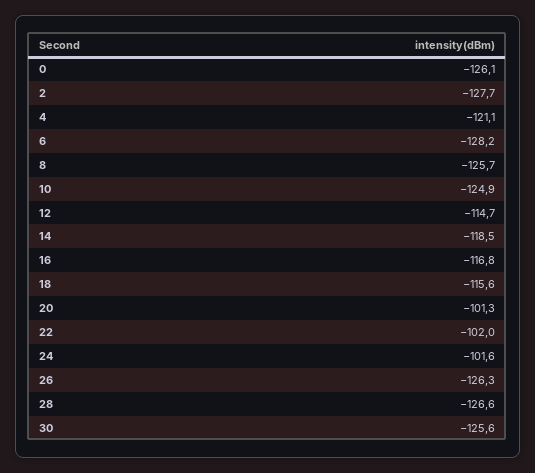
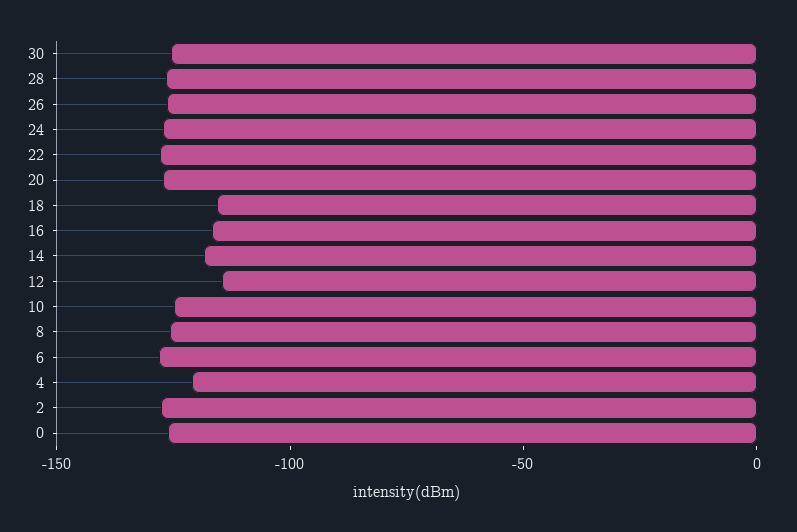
  {
    "0": -126.1,
    "2": -127.7,
    "4": -121.1,
    "6": -128.2,
    "8": -125.7,
    "10": -124.9,
    "12": -114.7,
    "14": -118.5,
    "16": -116.8,
    "18": -115.6,
-   "20": -101.3,
+   "20": -130,
-   "22": -102,
+   "22": -130,
-   "24": -101.6,
+   "24": -130,
    "26": -126.3,
    "28": -126.6,
    "30": -125.6
  }

